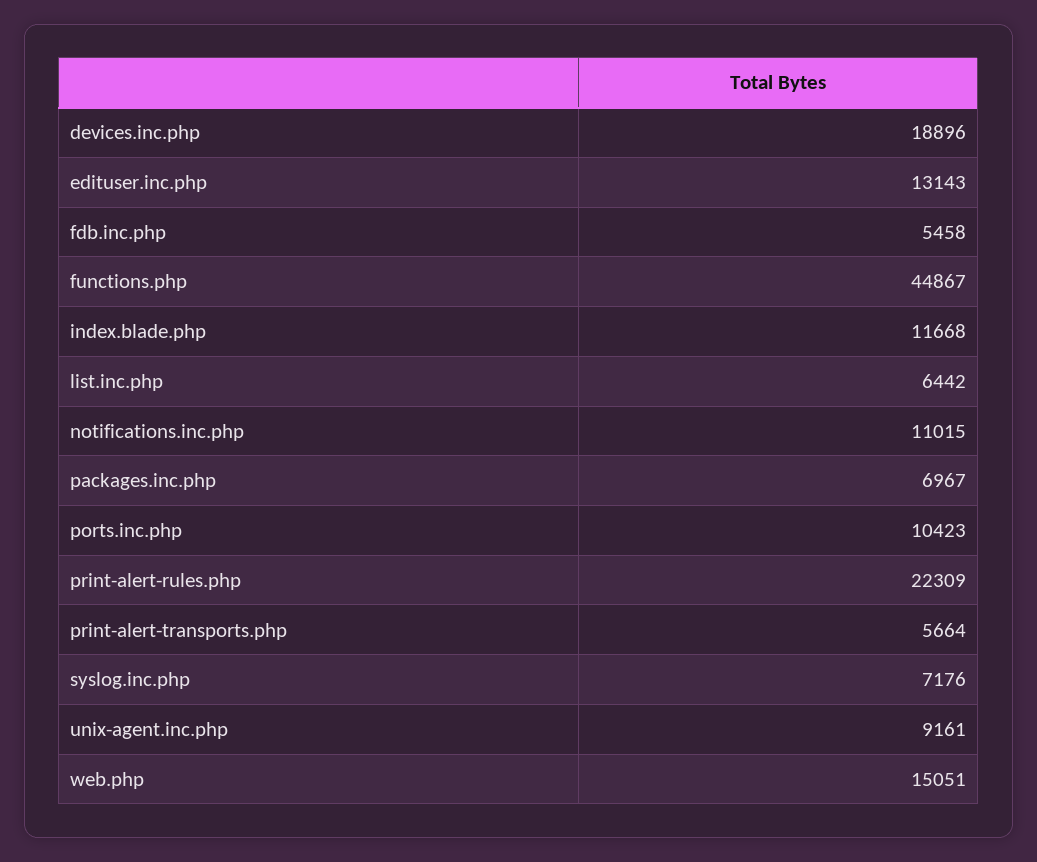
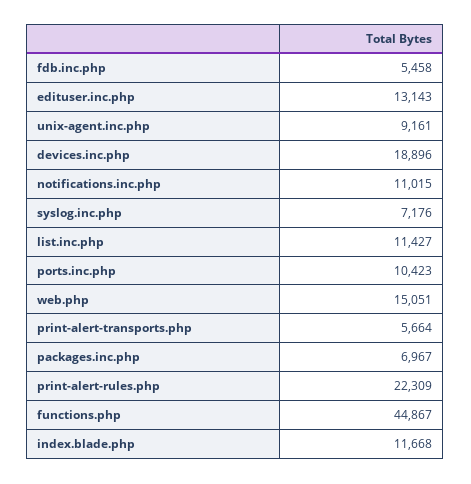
  {
    "devices.inc.php": 18896,
    "edituser.inc.php": 13143,
    "fdb.inc.php": 5458,
    "functions.php": 44867,
    "index.blade.php": 11668,
-   "list.inc.php": 6442,
+   "list.inc.php": 11427,
    "notifications.inc.php": 11015,
    "packages.inc.php": 6967,
    "ports.inc.php": 10423,
    "print-alert-rules.php": 22309,
    "print-alert-transports.php": 5664,
    "syslog.inc.php": 7176,
    "unix-agent.inc.php": 9161,
    "web.php": 15051
  }

